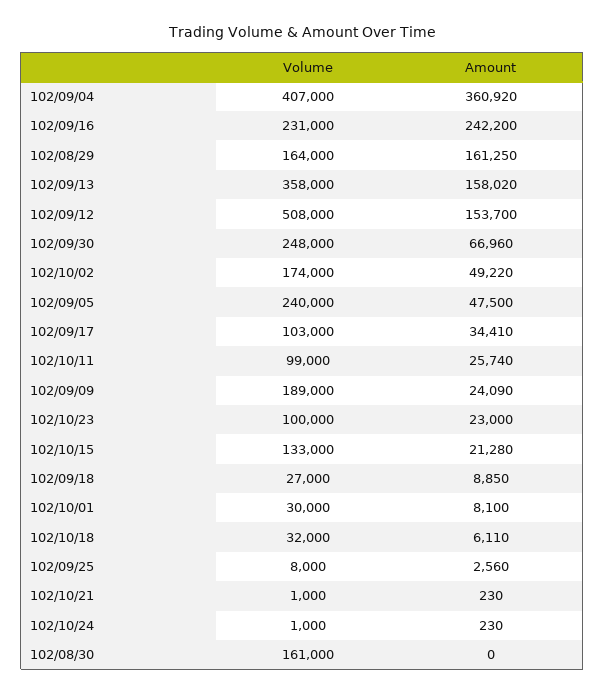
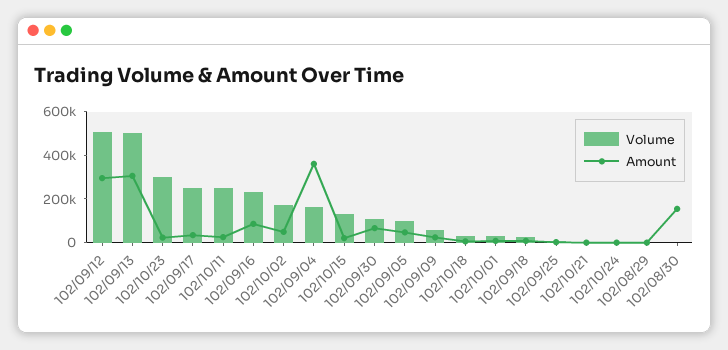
  {
    "Volume": {
-     "102/09/04": 407000,
+     "102/09/04": 150000,
      "102/09/16": 231000,
-     "102/08/29": 164000,
+     "102/08/29": 0,
-     "102/09/13": 358000,
+     "102/09/13": 500000,
      "102/09/12": 508000,
-     "102/09/30": 248000,
+     "102/09/30": 100000,
      "102/10/02": 174000,
-     "102/09/05": 240000,
+     "102/09/05": 100000,
-     "102/09/17": 103000,
+     "102/09/17": 250000,
-     "102/10/11": 99000,
+     "102/10/11": 250000,
-     "102/09/09": 189000,
+     "102/09/09": 50000,
-     "102/10/23": 100000,
+     "102/10/23": 300000,
      "102/10/15": 133000,
      "102/09/18": 27000,
      "102/10/01": 30000,
      "102/10/18": 32000,
      "102/09/25": 8000,
      "102/10/21": 1000,
      "102/10/24": 1000,
-     "102/08/30": 161000
+     "102/08/30": 0
    },
    "Amount": {
      "102/09/04": 360920,
-     "102/09/16": 242200,
+     "102/09/16": 100000,
-     "102/08/29": 161250,
+     "102/08/29": 0,
-     "102/09/13": 158020,
+     "102/09/13": 300000,
-     "102/09/12": 153700,
+     "102/09/12": 300000,
      "102/09/30": 66960,
      "102/10/02": 49220,
      "102/09/05": 47500,
      "102/09/17": 34410,
      "102/10/11": 25740,
      "102/09/09": 24090,
      "102/10/23": 23000,
      "102/10/15": 21280,
      "102/09/18": 8850,
      "102/10/01": 8100,
      "102/10/18": 6110,
      "102/09/25": 2560,
      "102/10/21": 230,
      "102/10/24": 230,
-     "102/08/30": 0
+     "102/08/30": 150000
    }
  }

